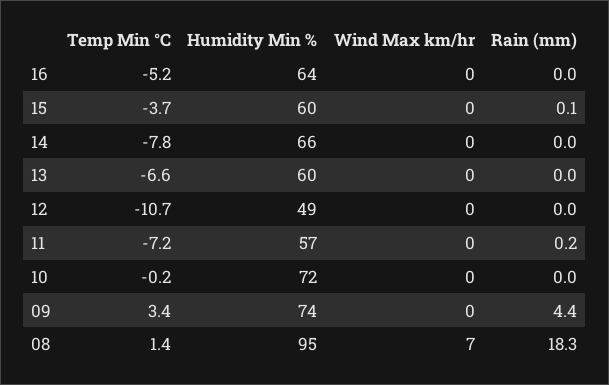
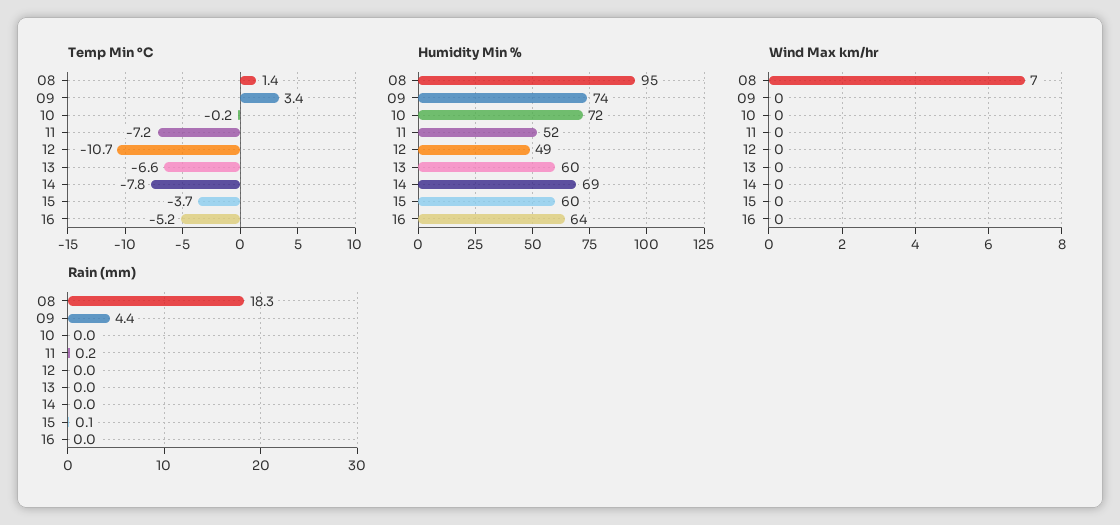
  {
    "Temp Min °C": {
      "16": -5.2,
      "15": -3.7,
      "14": -7.8,
      "13": -6.6,
      "12": -10.7,
      "11": -7.2,
      "10": -0.2,
      "09": 3.4,
      "08": 1.4
    },
    "Humidity Min %": {
      "16": 64,
      "15": 60,
-     "14": 66,
+     "14": 69,
      "13": 60,
      "12": 49,
-     "11": 57,
+     "11": 52,
      "10": 72,
      "09": 74,
      "08": 95
    },
    "Wind Max km/hr": {
      "16": 0,
      "15": 0,
      "14": 0,
      "13": 0,
      "12": 0,
      "11": 0,
      "10": 0,
      "09": 0,
      "08": 7
    },
    "Rain (mm)": {
      "16": 0,
      "15": 0.1,
      "14": 0,
      "13": 0,
      "12": 0,
      "11": 0.2,
      "10": 0,
      "09": 4.4,
      "08": 18.3
    }
  }

